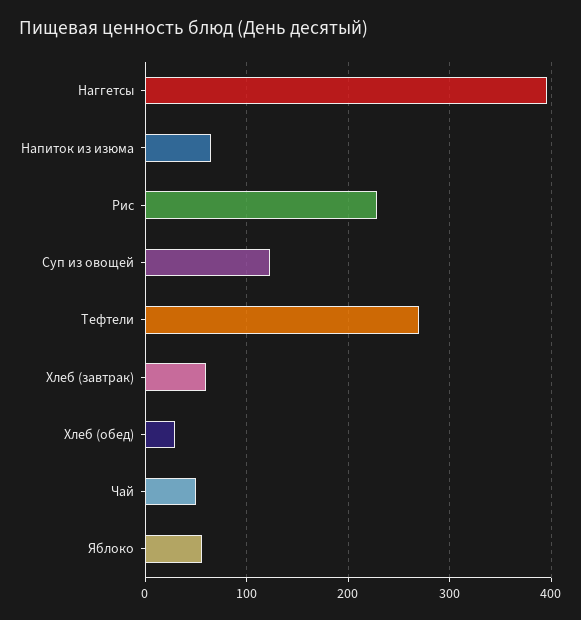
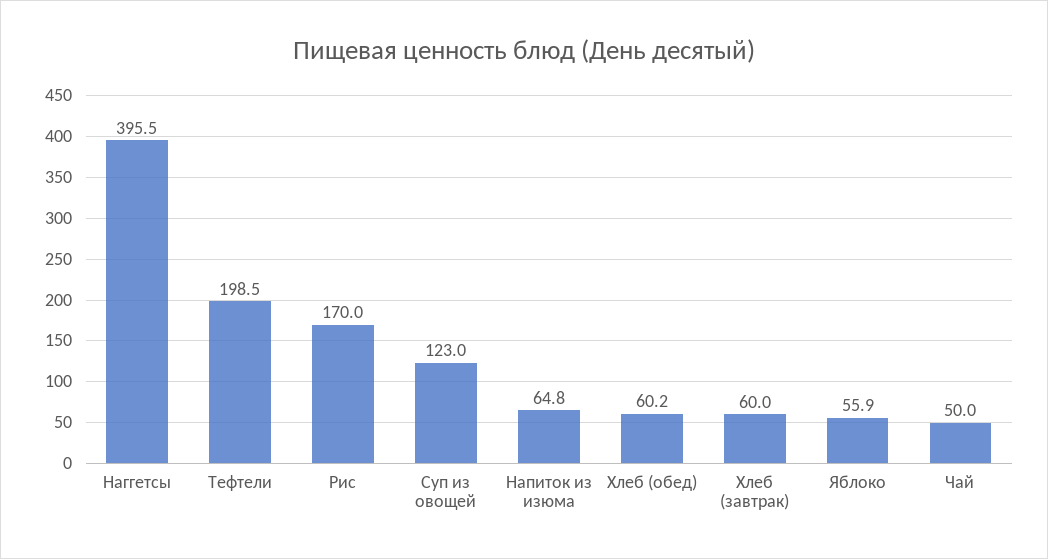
  {
    "Наггетсы": 395.5,
    "Напиток из изюма": 64.8,
-   "Рис": 230,
+   "Рис": 170,
    "Суп из овощей": 123,
-   "Тефтели": 270,
+   "Тефтели": 198.5,
    "Хлеб (завтрак)": 60,
-   "Хлеб (обед)": 30,
+   "Хлеб (обед)": 60.2,
    "Чай": 50,
    "Яблоко": 55.9
  }

